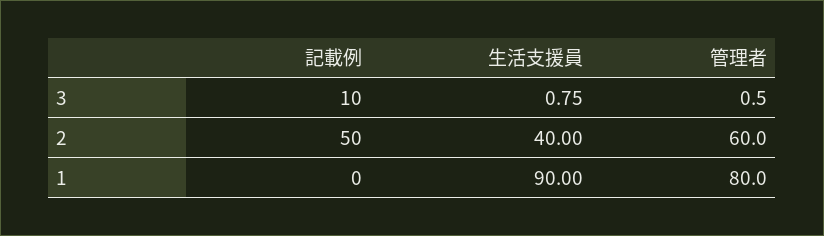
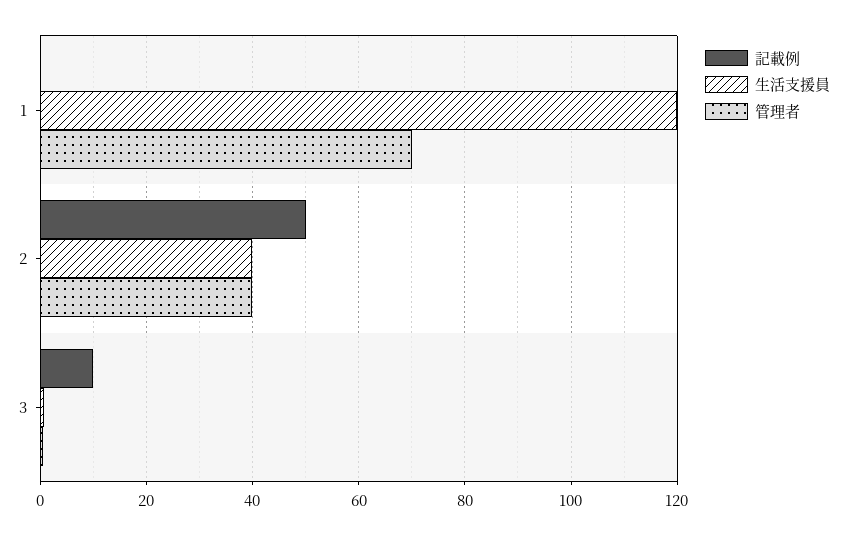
  {
    "記載例": {
      "3": 10,
      "2": 50,
      "1": 0
    },
    "生活支援員": {
      "3": 0.75,
      "2": 40,
-     "1": 90
+     "1": 120
    },
    "管理者": {
      "3": 0.5,
-     "2": 60,
+     "2": 40,
-     "1": 80
+     "1": 70
    }
  }

